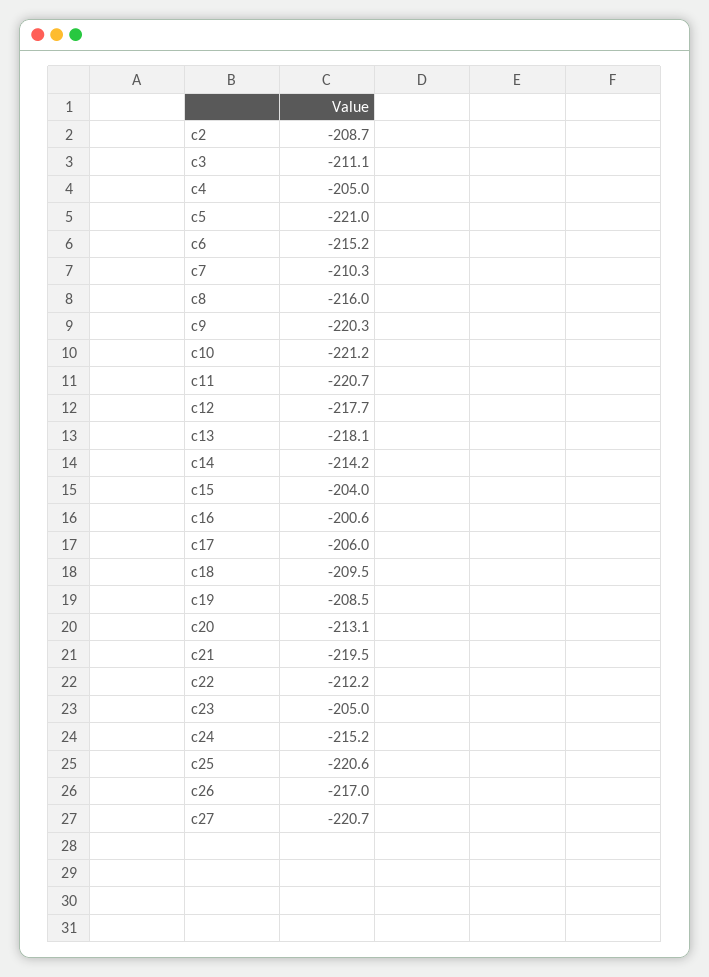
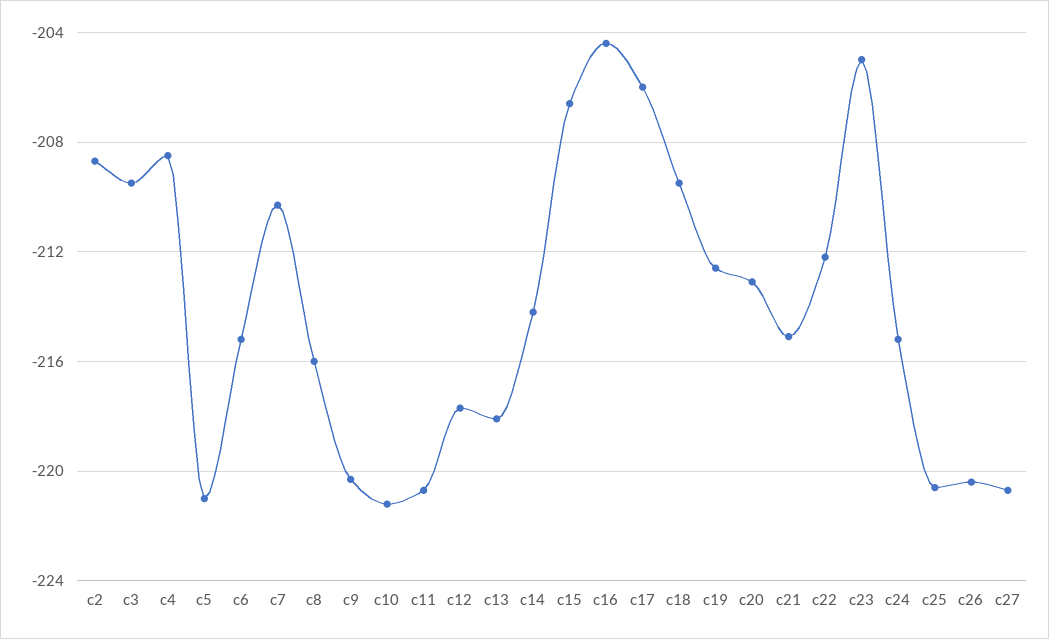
  {
    "c2": -208.7,
-   "c3": -211.1,
+   "c3": -209.5,
-   "c4": -205,
+   "c4": -208.5,
    "c5": -221,
    "c6": -215.2,
    "c7": -210.3,
    "c8": -216,
    "c9": -220.3,
    "c10": -221.2,
    "c11": -220.7,
    "c12": -217.7,
    "c13": -218.1,
    "c14": -214.2,
-   "c15": -204,
+   "c15": -206.5,
-   "c16": -200.6,
+   "c16": -204.5,
    "c17": -206,
    "c18": -209.5,
-   "c19": -208.5,
+   "c19": -212.5,
    "c20": -213.1,
-   "c21": -219.5,
+   "c21": -215,
    "c22": -212.2,
    "c23": -205,
    "c24": -215.2,
    "c25": -220.6,
-   "c26": -217,
+   "c26": -220.5,
    "c27": -220.7
  }

